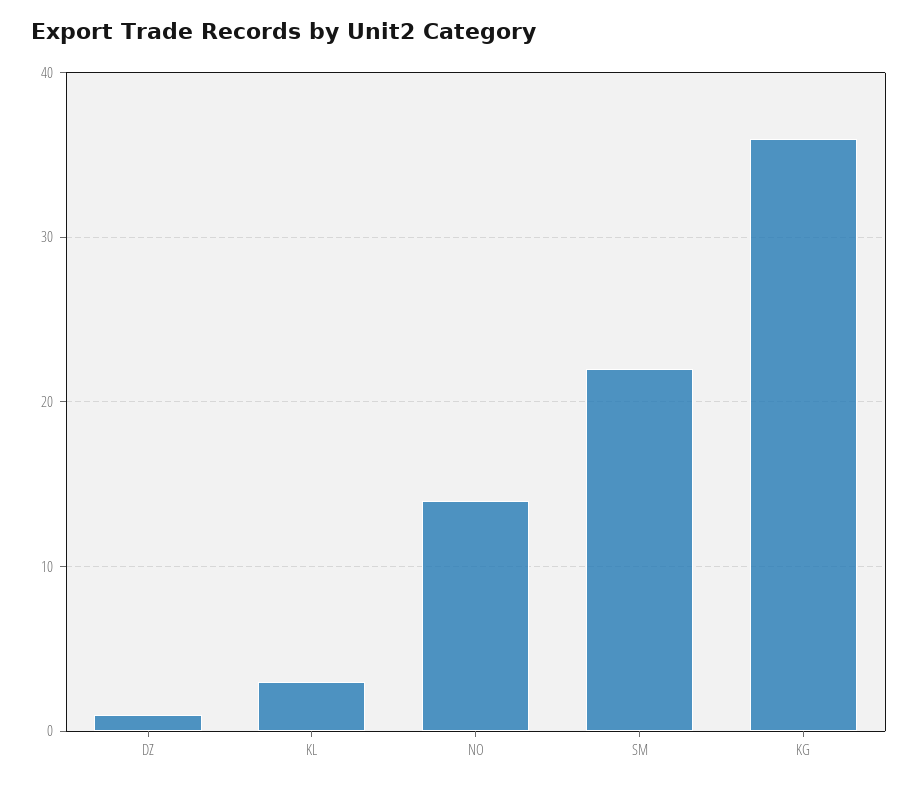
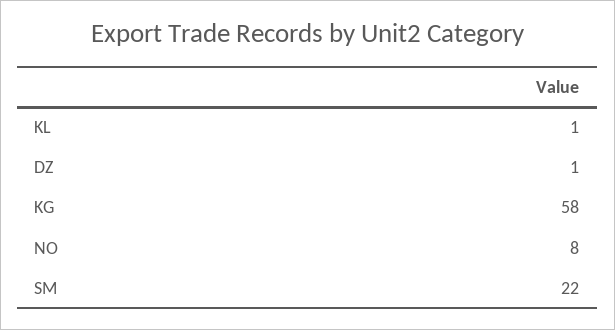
  {
    "DZ": 1,
-   "KL": 3,
+   "KL": 1,
-   "NO": 14,
+   "NO": 8,
    "SM": 22,
-   "KG": 36
+   "KG": 58
  }

